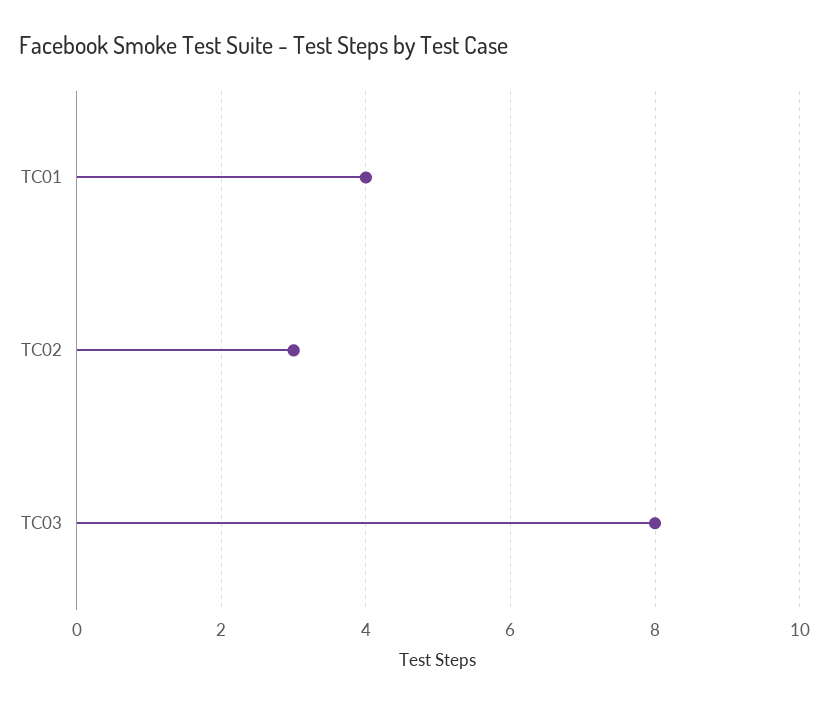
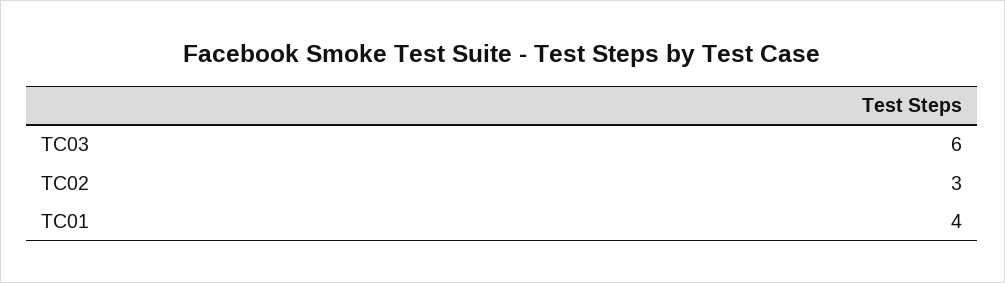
  {
    "TC01": 4,
    "TC02": 3,
-   "TC03": 8
+   "TC03": 6
  }

